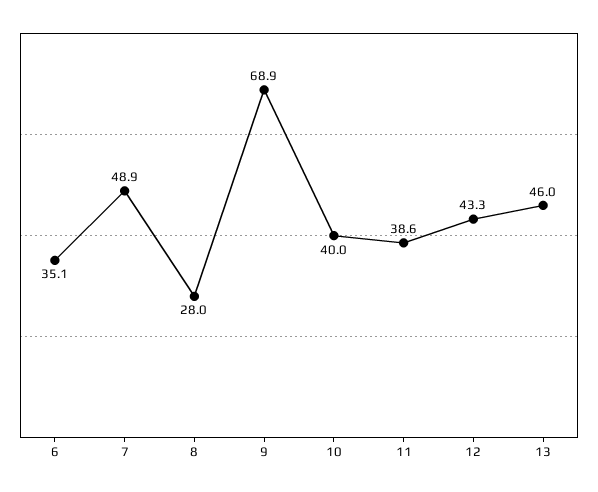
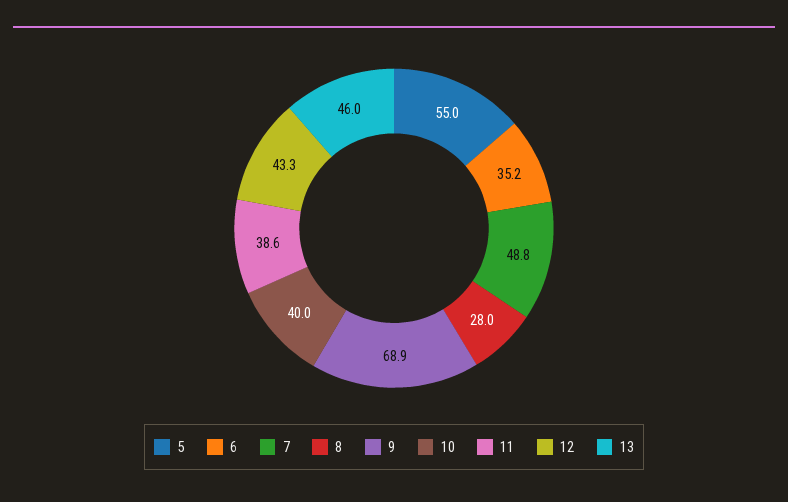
  {
-   "6": 35.1,
+   "6": 35.2,
-   "7": 48.9,
+   "7": 48.8,
    "8": 28,
    "9": 68.9,
    "10": 40,
    "11": 38.6,
    "12": 43.3,
-   "13": 46
+   "13": 46,
+   "5": 55
  }

